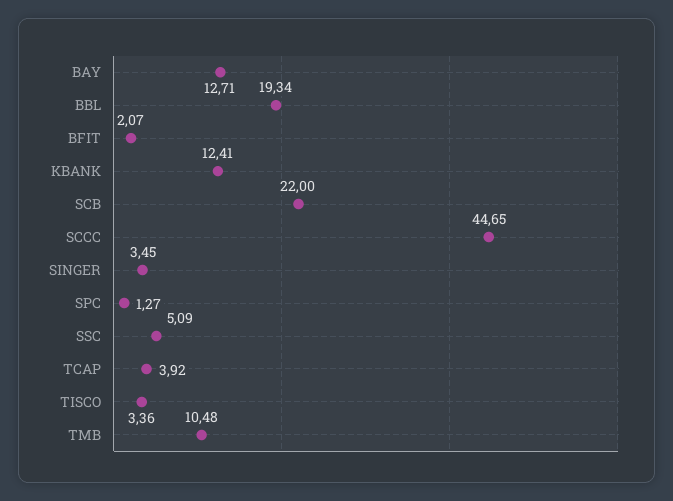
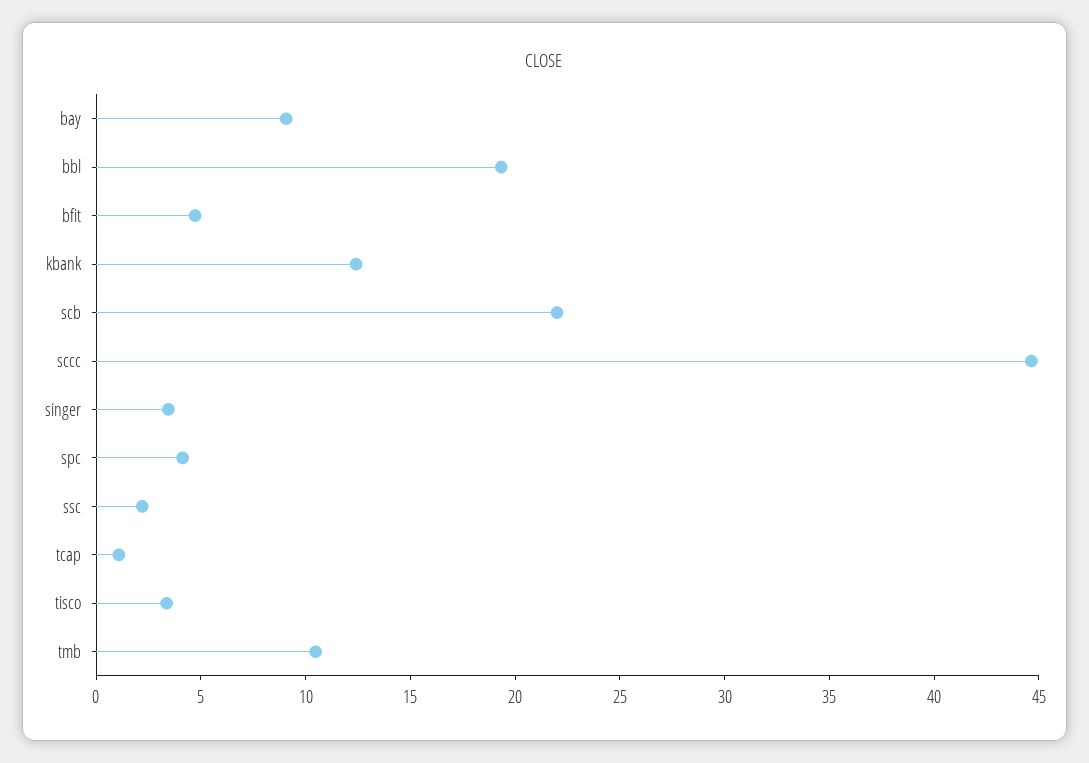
  {
-   "BAY": 12.71,
+   "BAY": 9,
    "BBL": 19.34,
-   "BFIT": 2.07,
+   "BFIT": 5,
    "KBANK": 12.41,
    "SCB": 22,
    "SCCC": 44.65,
    "SINGER": 3.45,
-   "SPC": 1.27,
+   "SPC": 4,
-   "SSC": 5.09,
+   "SSC": 2,
-   "TCAP": 3.92,
+   "TCAP": 1,
    "TISCO": 3.36,
    "TMB": 10.48
  }

